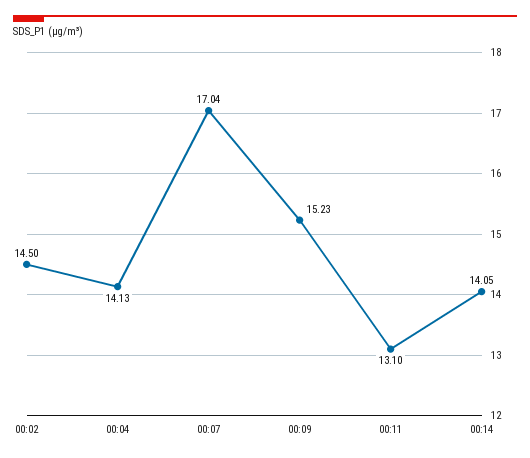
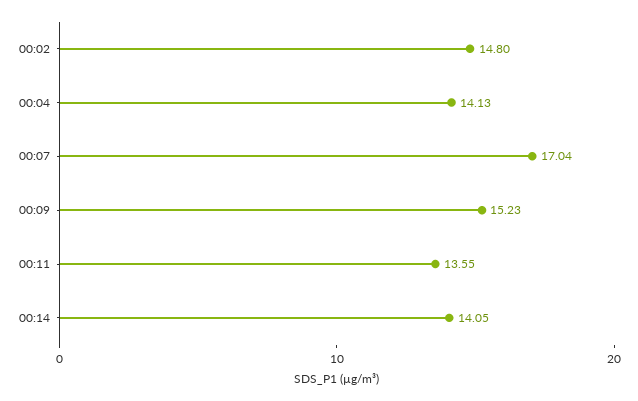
  {
-   "00:02": 14.5,
+   "00:02": 14.8,
    "00:04": 14.13,
    "00:07": 17.04,
    "00:09": 15.23,
-   "00:11": 13.1,
+   "00:11": 13.55,
    "00:14": 14.05
  }

